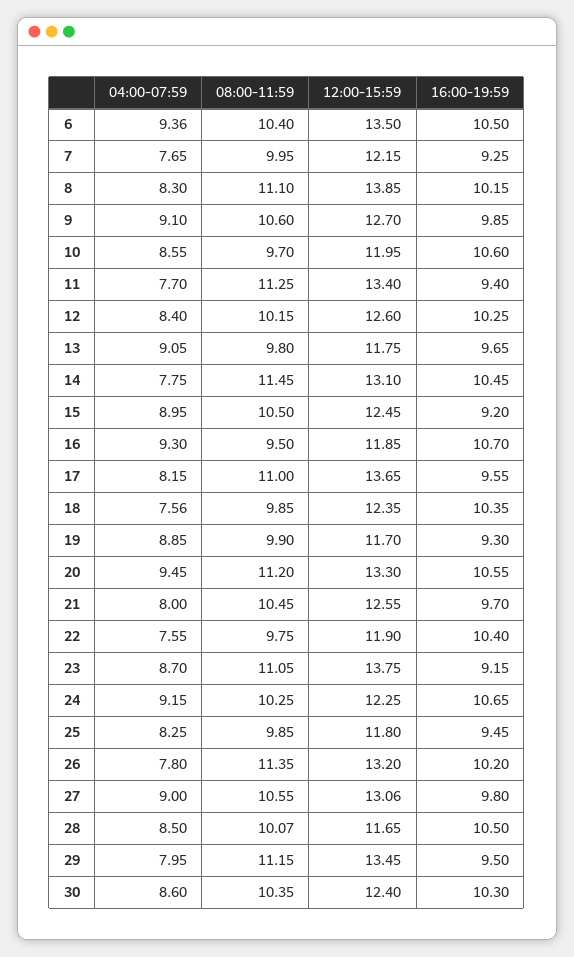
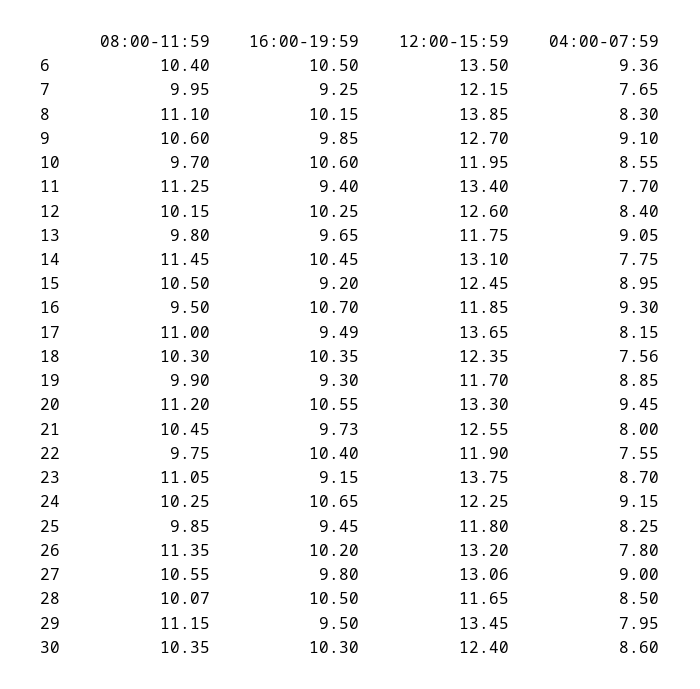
  {
    "04:00-07:59": {
      "6": 9.36,
      "7": 7.65,
      "8": 8.3,
      "9": 9.1,
      "10": 8.55,
      "11": 7.7,
      "12": 8.4,
      "13": 9.05,
      "14": 7.75,
      "15": 8.95,
      "16": 9.3,
      "17": 8.15,
      "18": 7.56,
      "19": 8.85,
      "20": 9.45,
      "21": 8,
      "22": 7.55,
      "23": 8.7,
      "24": 9.15,
      "25": 8.25,
      "26": 7.8,
      "27": 9,
      "28": 8.5,
      "29": 7.95,
      "30": 8.6
    },
    "08:00-11:59": {
      "6": 10.4,
      "7": 9.95,
      "8": 11.1,
      "9": 10.6,
      "10": 9.7,
      "11": 11.25,
      "12": 10.15,
      "13": 9.8,
      "14": 11.45,
      "15": 10.5,
      "16": 9.5,
      "17": 11,
-     "18": 9.85,
+     "18": 10.3,
      "19": 9.9,
      "20": 11.2,
      "21": 10.45,
      "22": 9.75,
      "23": 11.05,
      "24": 10.25,
      "25": 9.85,
      "26": 11.35,
      "27": 10.55,
      "28": 10.07,
      "29": 11.15,
      "30": 10.35
    },
    "12:00-15:59": {
      "6": 13.5,
      "7": 12.15,
      "8": 13.85,
      "9": 12.7,
      "10": 11.95,
      "11": 13.4,
      "12": 12.6,
      "13": 11.75,
      "14": 13.1,
      "15": 12.45,
      "16": 11.85,
      "17": 13.65,
      "18": 12.35,
      "19": 11.7,
      "20": 13.3,
      "21": 12.55,
      "22": 11.9,
      "23": 13.75,
      "24": 12.25,
      "25": 11.8,
      "26": 13.2,
      "27": 13.06,
      "28": 11.65,
      "29": 13.45,
      "30": 12.4
    },
    "16:00-19:59": {
      "6": 10.5,
      "7": 9.25,
      "8": 10.15,
      "9": 9.85,
      "10": 10.6,
      "11": 9.4,
      "12": 10.25,
      "13": 9.65,
      "14": 10.45,
      "15": 9.2,
      "16": 10.7,
-     "17": 9.55,
+     "17": 9.49,
      "18": 10.35,
      "19": 9.3,
      "20": 10.55,
-     "21": 9.7,
+     "21": 9.73,
      "22": 10.4,
      "23": 9.15,
      "24": 10.65,
      "25": 9.45,
      "26": 10.2,
      "27": 9.8,
      "28": 10.5,
      "29": 9.5,
      "30": 10.3
    }
  }

